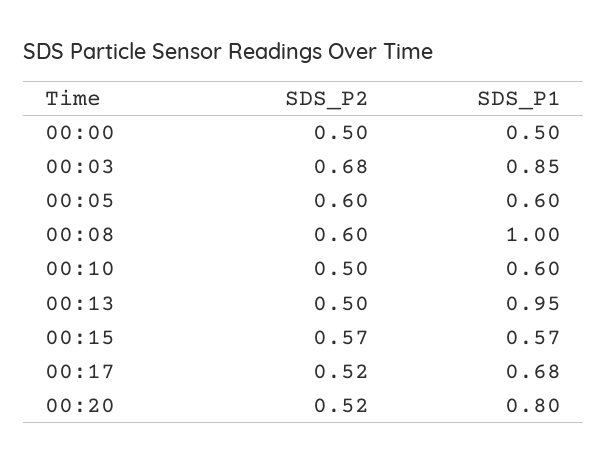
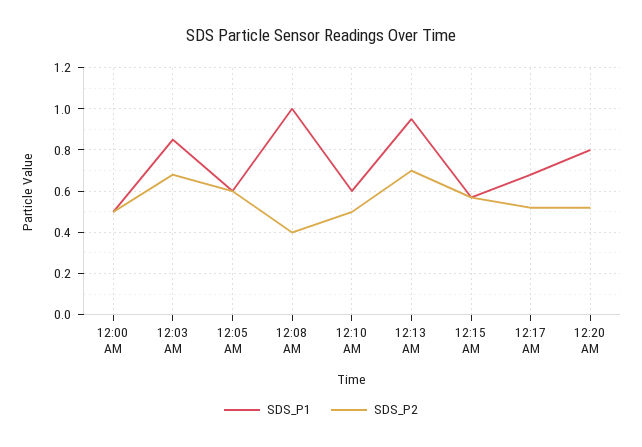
  {
    "SDS_P2": {
      "00:00": 0.5,
      "00:03": 0.68,
      "00:05": 0.6,
-     "00:08": 0.6,
+     "00:08": 0.4,
      "00:10": 0.5,
-     "00:13": 0.5,
+     "00:13": 0.7,
      "00:15": 0.57,
      "00:17": 0.52,
      "00:20": 0.52
    },
    "SDS_P1": {
      "00:00": 0.5,
      "00:03": 0.85,
      "00:05": 0.6,
      "00:08": 1,
      "00:10": 0.6,
      "00:13": 0.95,
      "00:15": 0.57,
      "00:17": 0.68,
      "00:20": 0.8
    }
  }

